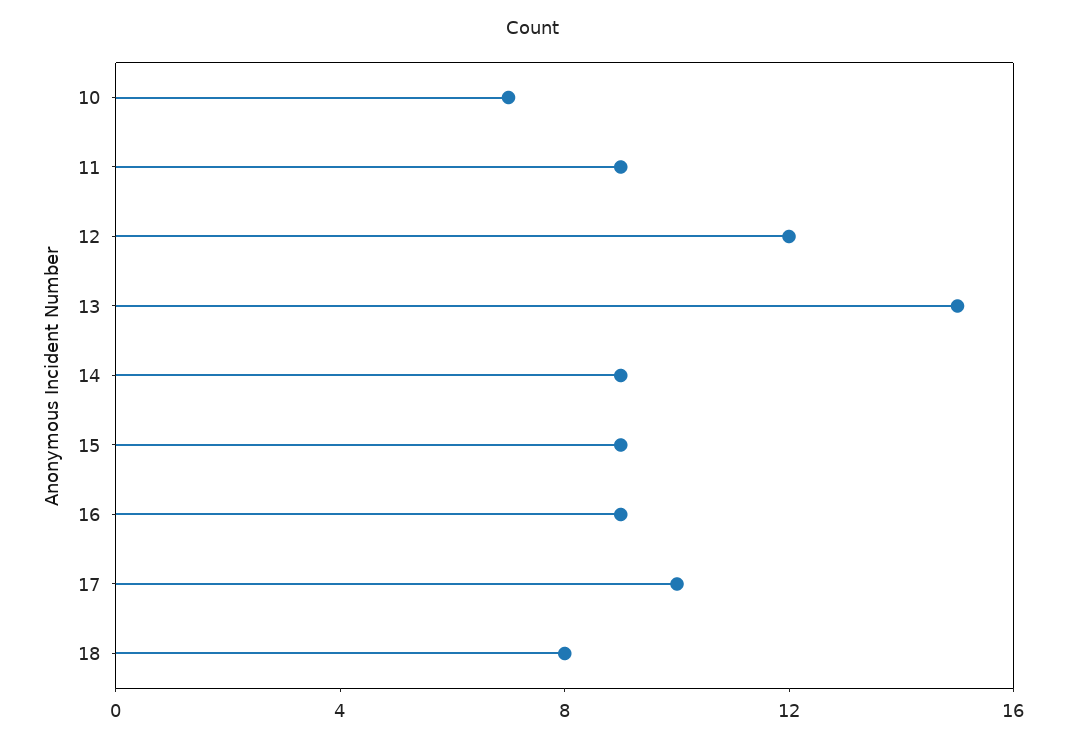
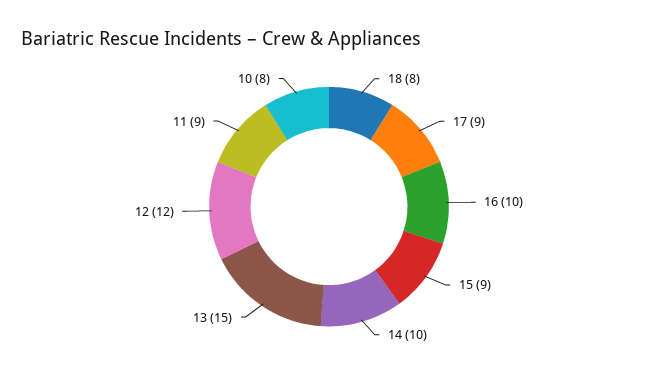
  {
-   "10": 7,
+   "10": 8,
    "11": 9,
    "12": 12,
    "13": 15,
-   "14": 9,
+   "14": 10,
    "15": 9,
-   "16": 9,
+   "16": 10,
-   "17": 10,
+   "17": 9,
    "18": 8
  }

